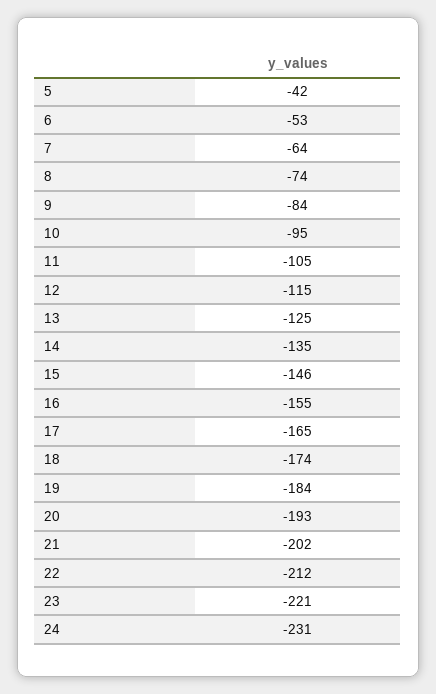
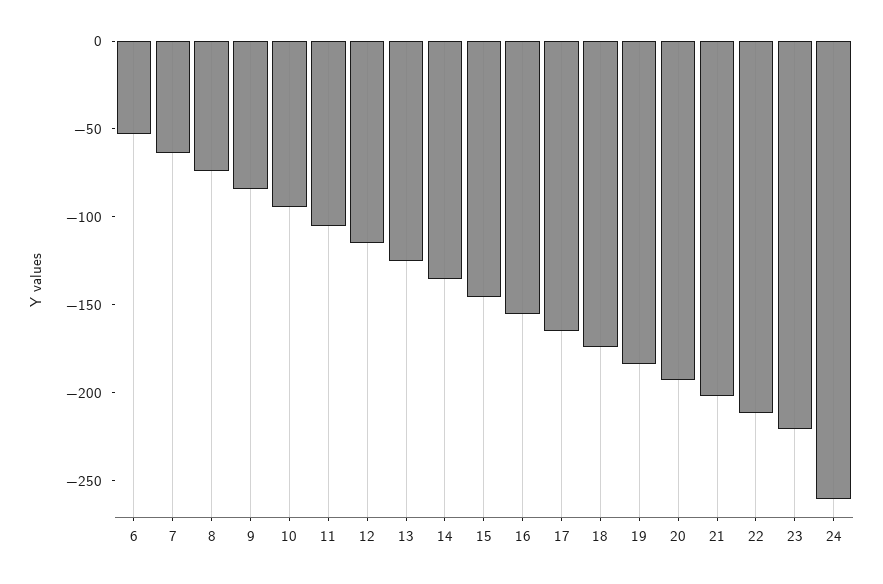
  {
-   "5": -42,
    "6": -53,
    "7": -64,
    "8": -74,
    "9": -84,
    "10": -95,
    "11": -105,
    "12": -115,
    "13": -125,
    "14": -135,
    "15": -146,
    "16": -155,
    "17": -165,
    "18": -174,
    "19": -184,
    "20": -193,
    "21": -202,
    "22": -212,
    "23": -221,
-   "24": -231
+   "24": -260
  }

